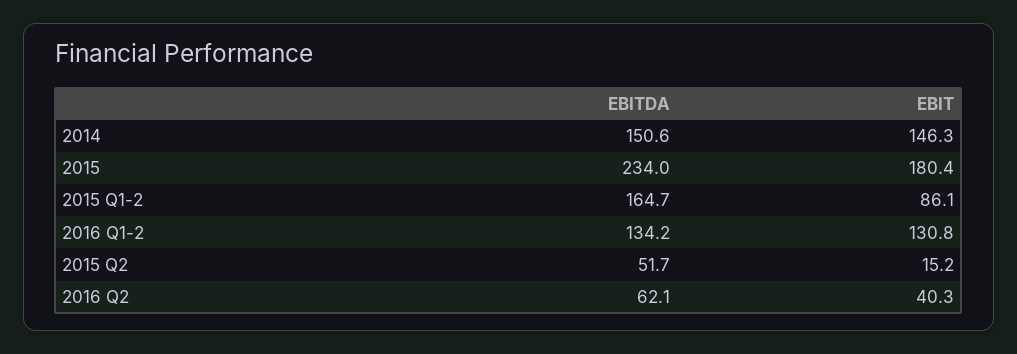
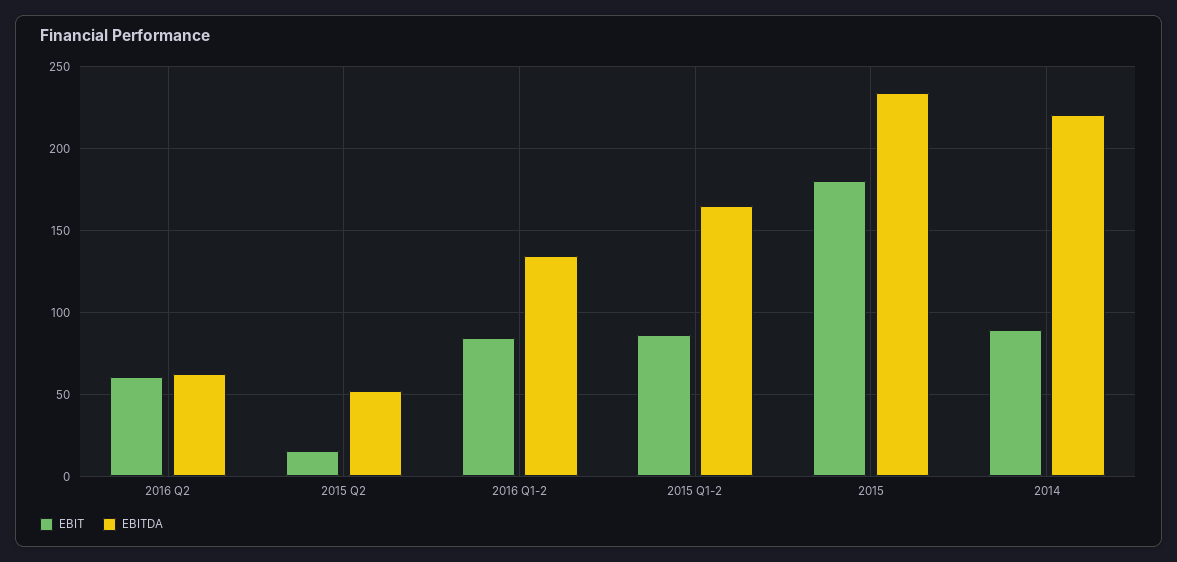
  {
    "EBITDA": {
-     "2014": 150.6,
+     "2014": 220,
      "2015": 234,
      "2015 Q1-2": 164.7,
      "2016 Q1-2": 134.2,
      "2015 Q2": 51.7,
      "2016 Q2": 62.1
    },
    "EBIT": {
-     "2014": 146.3,
+     "2014": 90,
      "2015": 180.4,
      "2015 Q1-2": 86.1,
-     "2016 Q1-2": 130.8,
+     "2016 Q1-2": 85,
      "2015 Q2": 15.2,
-     "2016 Q2": 40.3
+     "2016 Q2": 60
    }
  }

